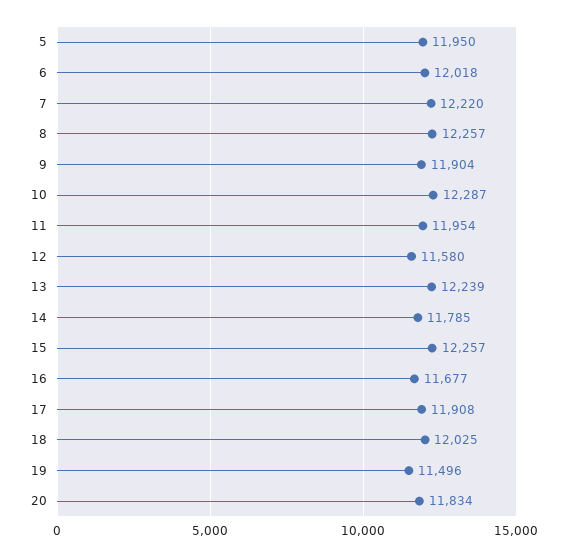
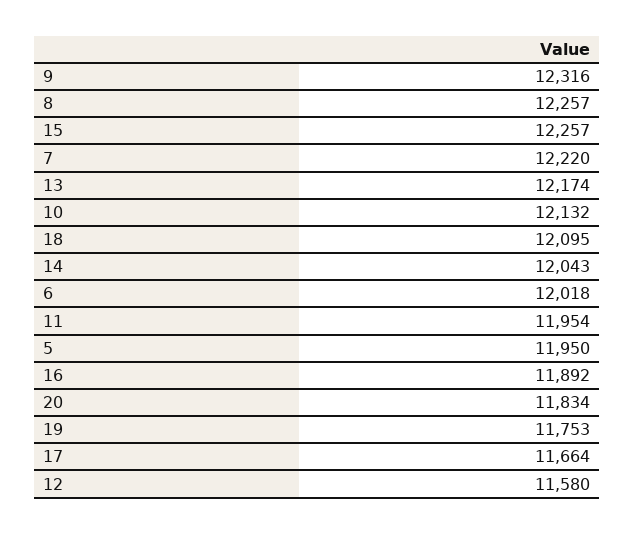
  {
    "5": 11950,
    "6": 12018,
    "7": 12220,
    "8": 12257,
-   "9": 11904,
+   "9": 12316,
-   "10": 12287,
+   "10": 12132,
    "11": 11954,
    "12": 11580,
-   "13": 12239,
+   "13": 12174,
-   "14": 11785,
+   "14": 12043,
    "15": 12257,
-   "16": 11677,
+   "16": 11892,
-   "17": 11908,
+   "17": 11664,
-   "18": 12025,
+   "18": 12095,
-   "19": 11496,
+   "19": 11753,
    "20": 11834
  }

